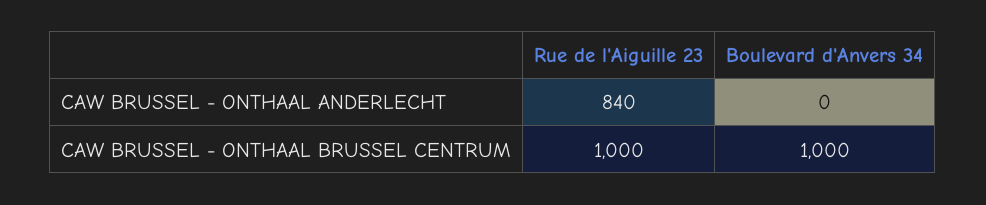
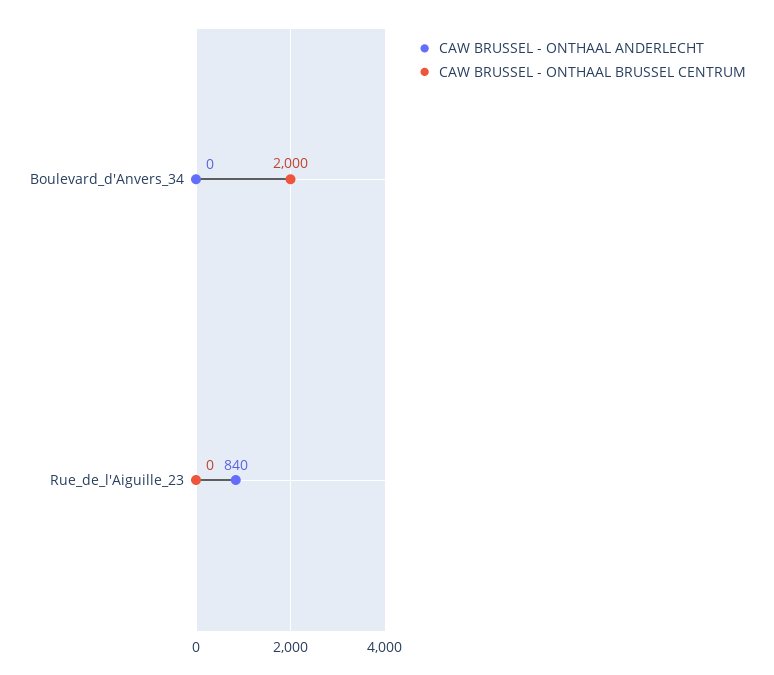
  {
    "CAW BRUSSEL - ONTHAAL ANDERLECHT": {
      "Rue de l'Aiguille 23": 840,
      "Boulevard d'Anvers 34": 0
    },
    "CAW BRUSSEL - ONTHAAL BRUSSEL CENTRUM": {
-     "Rue de l'Aiguille 23": 1000,
+     "Rue de l'Aiguille 23": 0,
-     "Boulevard d'Anvers 34": 1000
+     "Boulevard d'Anvers 34": 2000
    }
  }

